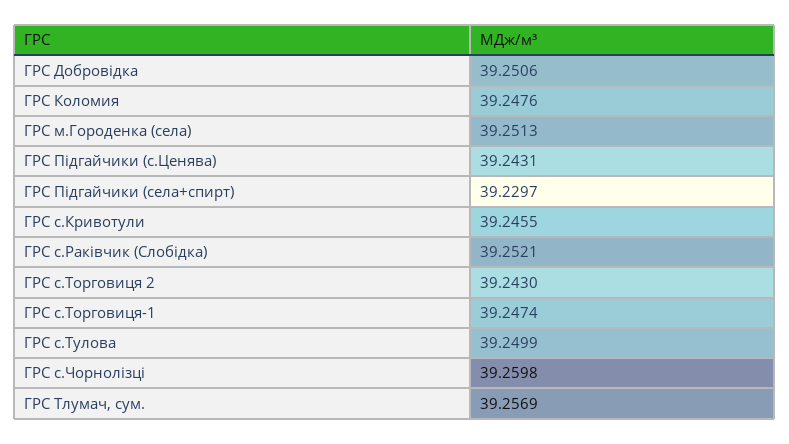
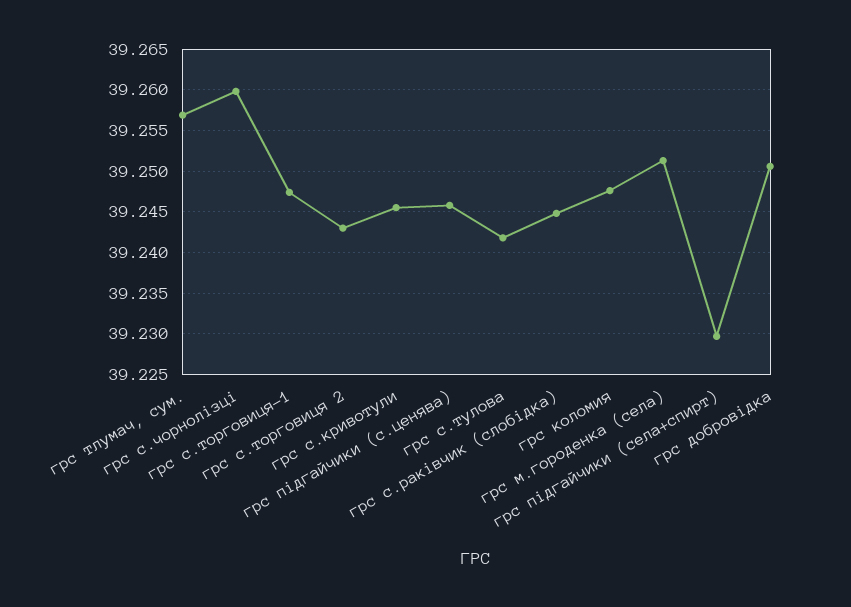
  {
    "ГРС Добровідка": 39.2506,
    "ГРС Коломия": 39.2476,
    "ГРС м.Городенка (села)": 39.2513,
-   "ГРС Підгайчики (с.Ценява)": 39.2431,
+   "ГРС Підгайчики (с.Ценява)": 39.246,
    "ГРС Підгайчики (села+спирт)": 39.2297,
    "ГРС с.Кривотули": 39.2455,
-   "ГРС с.Раківчик (Слобідка)": 39.2521,
+   "ГРС с.Раківчик (Слобідка)": 39.245,
    "ГРС с.Торговиця 2": 39.243,
    "ГРС с.Торговиця-1": 39.2474,
-   "ГРС с.Тулова": 39.2499,
+   "ГРС с.Тулова": 39.242,
    "ГРС с.Чорнолізці": 39.2598,
    "ГРС Тлумач, сум.": 39.2569
  }

